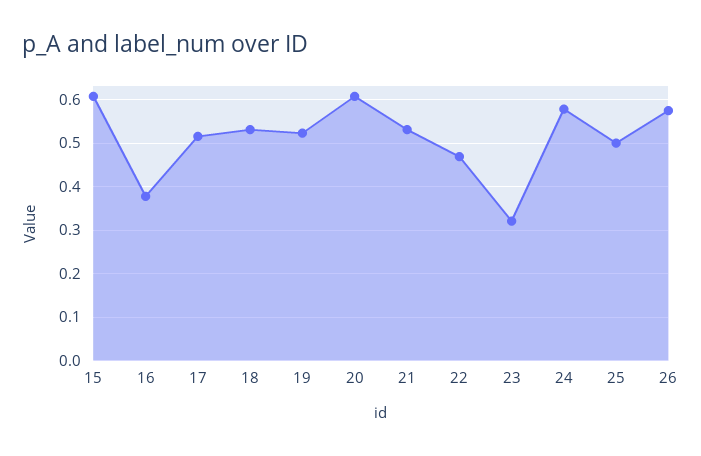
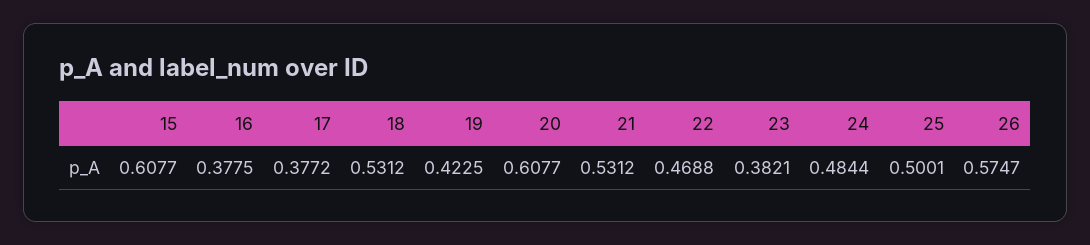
  {
    "15": 0.6077,
    "16": 0.3775,
-   "17": 0.52,
+   "17": 0.3772,
    "18": 0.5312,
-   "19": 0.52,
+   "19": 0.4225,
    "20": 0.6077,
    "21": 0.5312,
    "22": 0.4688,
-   "23": 0.32,
+   "23": 0.3821,
-   "24": 0.58,
+   "24": 0.4844,
    "25": 0.5001,
    "26": 0.5747
  }

